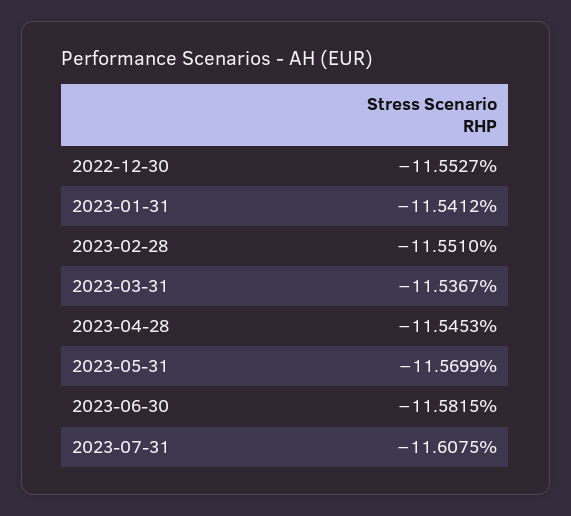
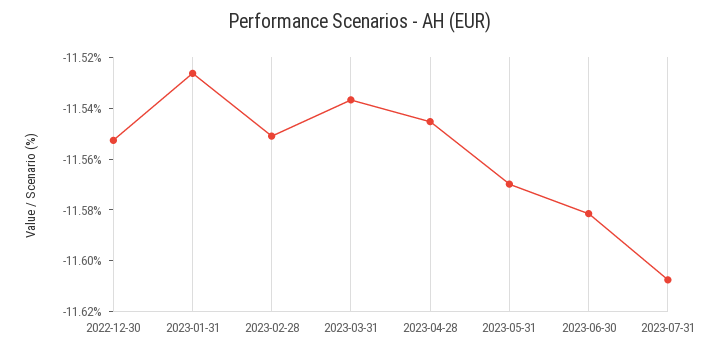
  {
    "2022-12-30": -11.5527,
-   "2023-01-31": -11.5412,
+   "2023-01-31": -11.525,
    "2023-02-28": -11.551,
    "2023-03-31": -11.5367,
    "2023-04-28": -11.5453,
    "2023-05-31": -11.5699,
    "2023-06-30": -11.5815,
    "2023-07-31": -11.6075
  }

